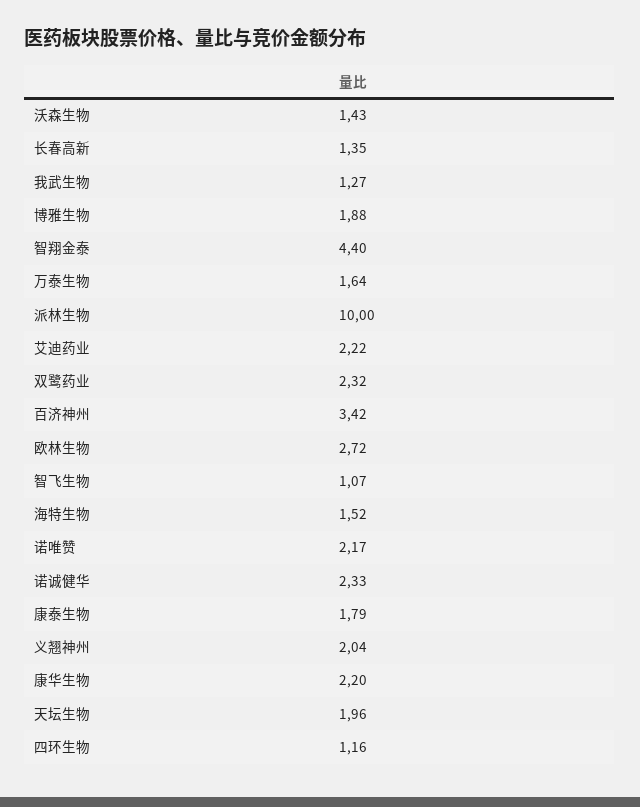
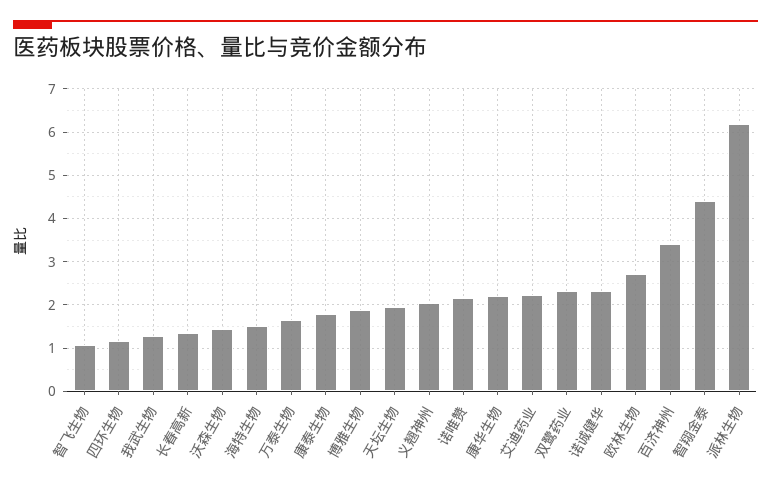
  {
    "沃森生物": 1.43,
    "长春高新": 1.35,
    "我武生物": 1.27,
    "博雅生物": 1.88,
    "智翔金泰": 4.4,
    "万泰生物": 1.64,
-   "派林生物": 10,
+   "派林生物": 6.2,
    "艾迪药业": 2.22,
    "双鹭药业": 2.32,
    "百济神州": 3.42,
    "欧林生物": 2.72,
    "智飞生物": 1.07,
    "海特生物": 1.52,
    "诺唯赞": 2.17,
    "诺诚健华": 2.33,
    "康泰生物": 1.79,
    "义翘神州": 2.04,
    "康华生物": 2.2,
    "天坛生物": 1.96,
    "四环生物": 1.16
  }

